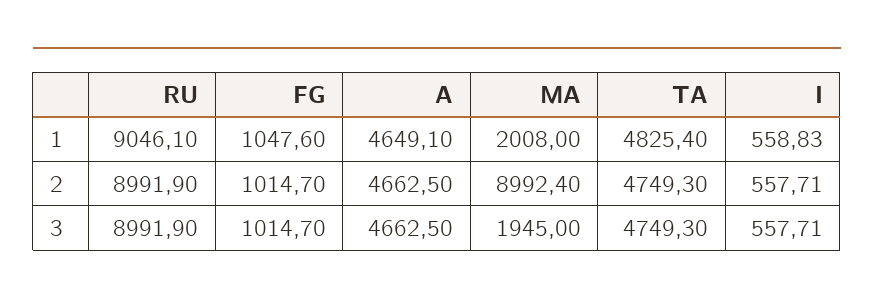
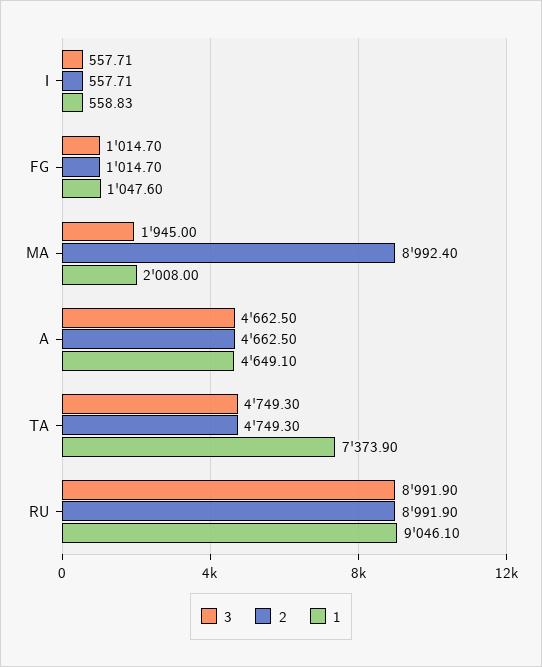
  {
    "1": {
      "RU": 9046.1,
      "FG": 1047.6,
      "A": 4649.1,
      "MA": 2008,
-     "TA": 4825.4,
+     "TA": 7373.9,
      "I": 558.83
    },
    "2": {
      "RU": 8991.9,
      "FG": 1014.7,
      "A": 4662.5,
      "MA": 8992.4,
      "TA": 4749.3,
      "I": 557.71
    },
    "3": {
      "RU": 8991.9,
      "FG": 1014.7,
      "A": 4662.5,
      "MA": 1945,
      "TA": 4749.3,
      "I": 557.71
    }
  }

